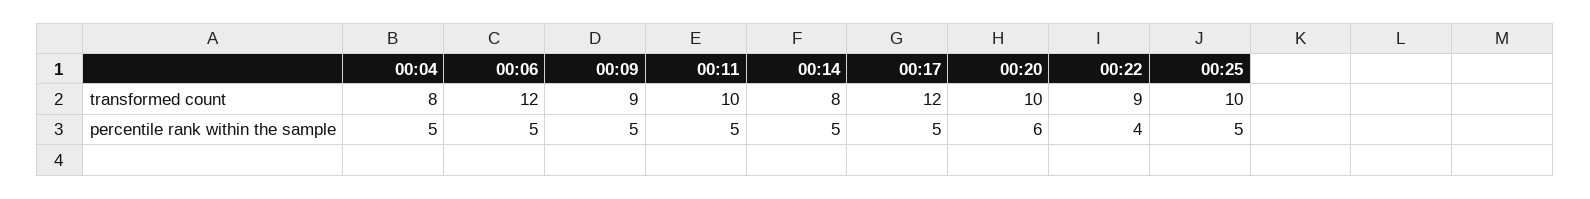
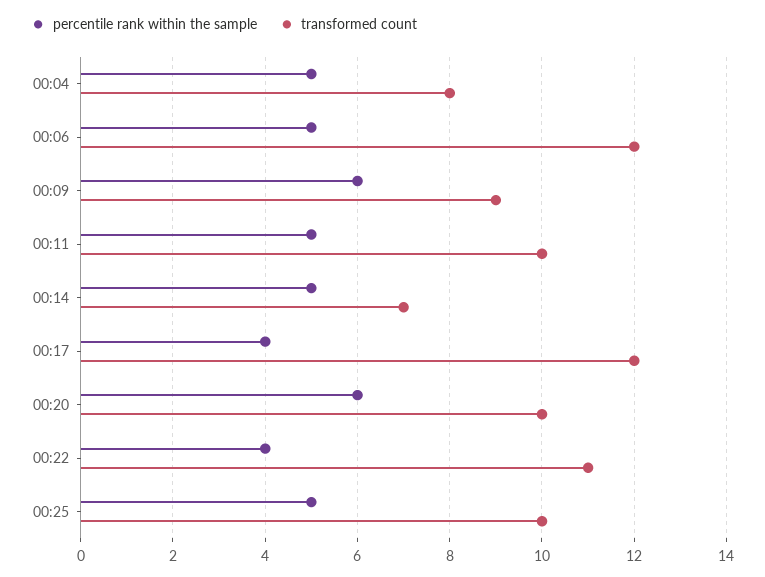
  {
    "transformed count": {
      "00:04": 8,
      "00:06": 12,
      "00:09": 9,
      "00:11": 10,
-     "00:14": 8,
+     "00:14": 7,
      "00:17": 12,
      "00:20": 10,
-     "00:22": 9,
+     "00:22": 11,
      "00:25": 10
    },
    "percentile rank within the sample": {
      "00:04": 5,
      "00:06": 5,
-     "00:09": 5,
+     "00:09": 6,
      "00:11": 5,
      "00:14": 5,
-     "00:17": 5,
+     "00:17": 4,
      "00:20": 6,
      "00:22": 4,
      "00:25": 5
    }
  }

